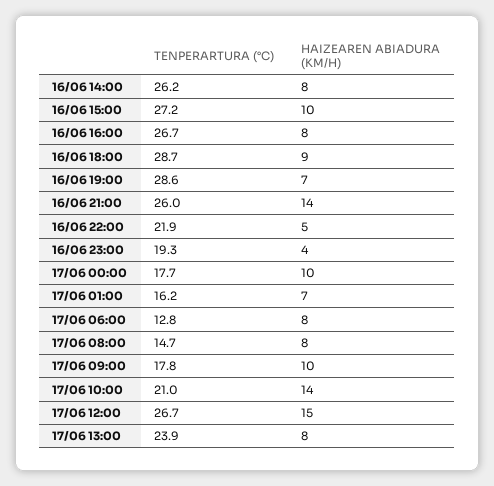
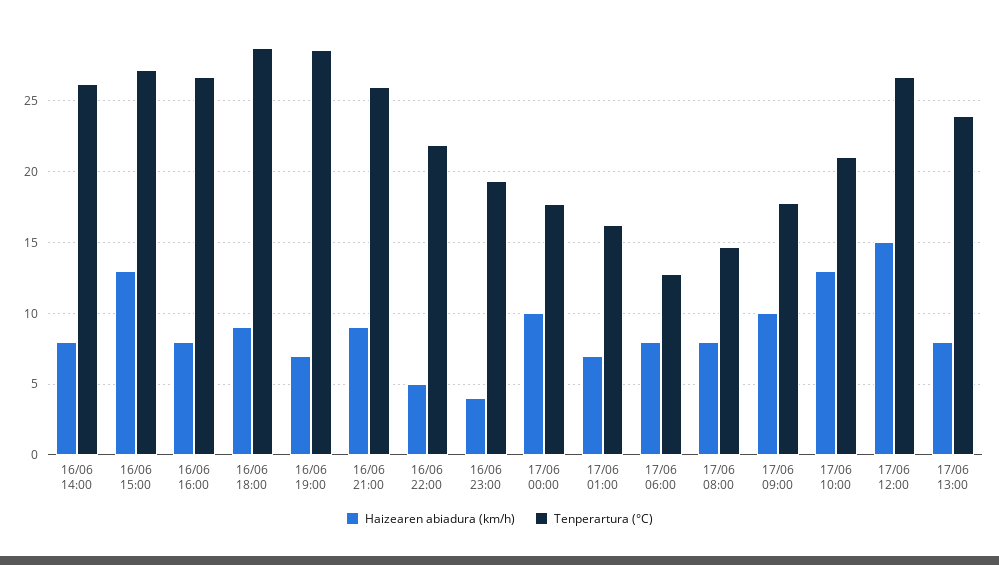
  {
    "TENPERARTURA (°C)": {
      "16/06 14:00": 26.2,
      "16/06 15:00": 27.2,
      "16/06 16:00": 26.7,
      "16/06 18:00": 28.7,
      "16/06 19:00": 28.6,
      "16/06 21:00": 26,
      "16/06 22:00": 21.9,
      "16/06 23:00": 19.3,
      "17/06 00:00": 17.7,
      "17/06 01:00": 16.2,
      "17/06 06:00": 12.8,
      "17/06 08:00": 14.7,
      "17/06 09:00": 17.8,
      "17/06 10:00": 21,
      "17/06 12:00": 26.7,
      "17/06 13:00": 23.9
    },
    "HAIZEAREN ABIADURA (KM/H)": {
      "16/06 14:00": 8,
-     "16/06 15:00": 10,
+     "16/06 15:00": 13,
      "16/06 16:00": 8,
      "16/06 18:00": 9,
      "16/06 19:00": 7,
-     "16/06 21:00": 14,
+     "16/06 21:00": 9,
      "16/06 22:00": 5,
      "16/06 23:00": 4,
      "17/06 00:00": 10,
      "17/06 01:00": 7,
      "17/06 06:00": 8,
      "17/06 08:00": 8,
      "17/06 09:00": 10,
-     "17/06 10:00": 14,
+     "17/06 10:00": 13,
      "17/06 12:00": 15,
      "17/06 13:00": 8
    }
  }

